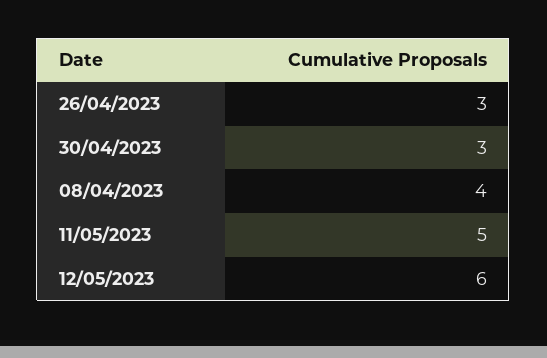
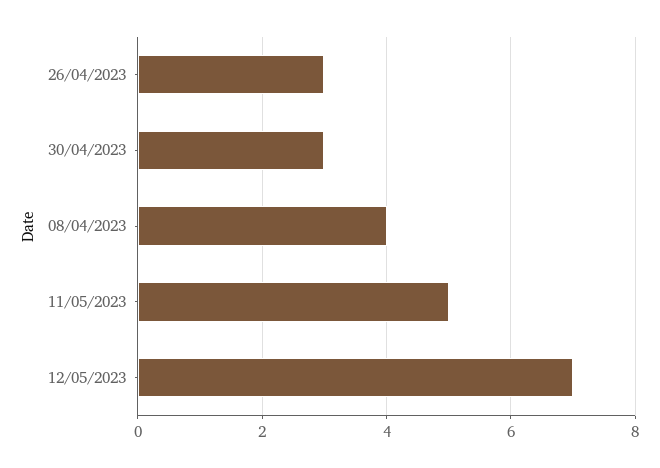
  {
    "26/04/2023": 3,
    "30/04/2023": 3,
    "08/04/2023": 4,
    "11/05/2023": 5,
-   "12/05/2023": 6
+   "12/05/2023": 7
  }

